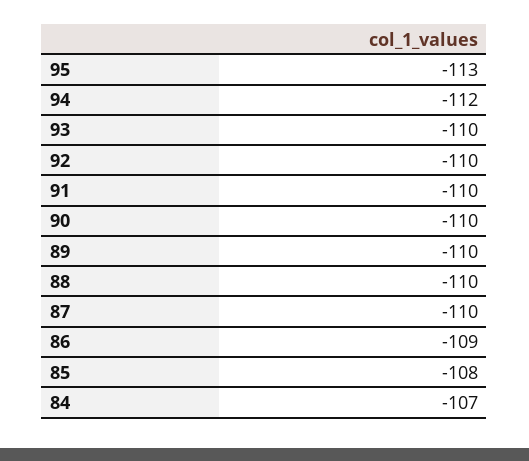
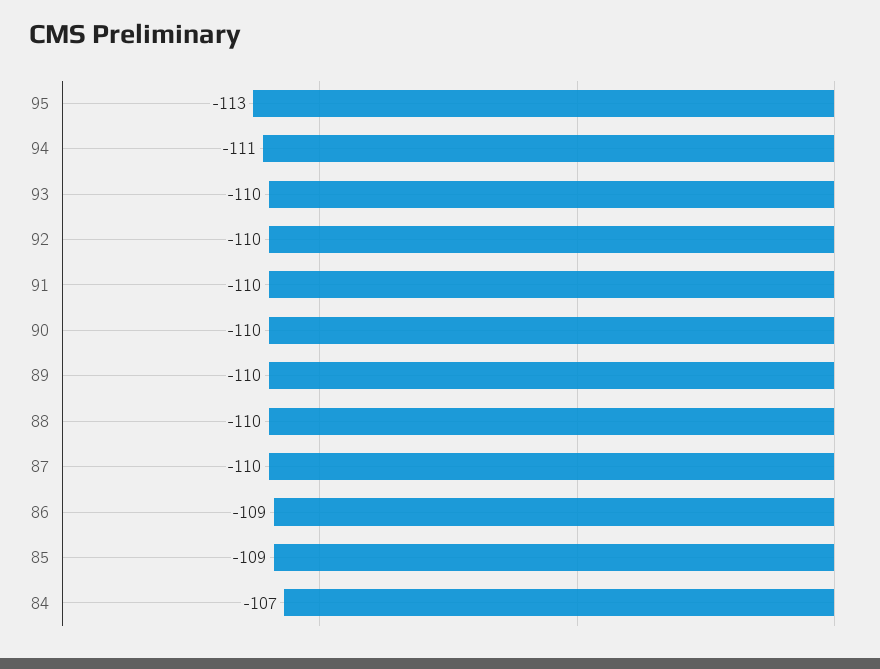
  {
    "95": -113,
-   "94": -112,
+   "94": -111,
    "93": -110,
    "92": -110,
    "91": -110,
    "90": -110,
    "89": -110,
    "88": -110,
    "87": -110,
    "86": -109,
-   "85": -108,
+   "85": -109,
    "84": -107
  }

